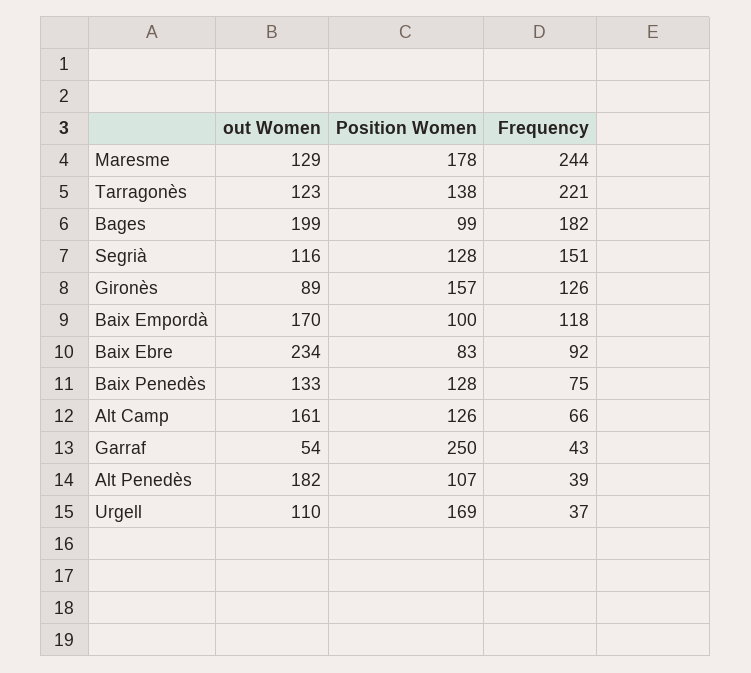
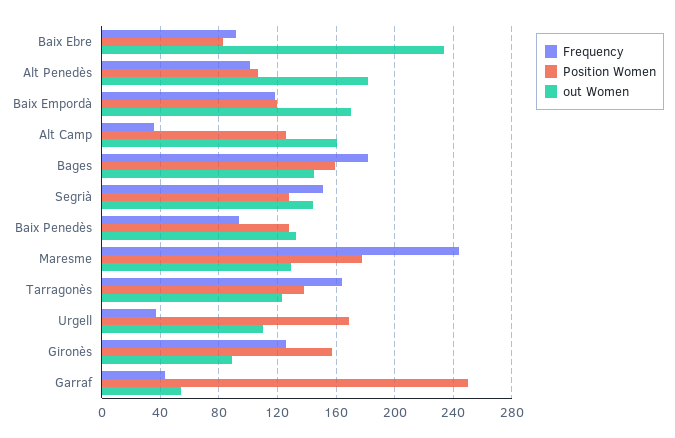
  {
    "out Women": {
      "Maresme": 129,
      "Tarragonès": 123,
-     "Bages": 199,
+     "Bages": 145,
-     "Segrià": 116,
+     "Segrià": 145,
      "Gironès": 89,
      "Baix Empordà": 170,
      "Baix Ebre": 234,
      "Baix Penedès": 133,
      "Alt Camp": 161,
      "Garraf": 54,
      "Alt Penedès": 182,
      "Urgell": 110
    },
    "Position Women": {
      "Maresme": 178,
      "Tarragonès": 138,
-     "Bages": 99,
+     "Bages": 160,
      "Segrià": 128,
      "Gironès": 157,
-     "Baix Empordà": 100,
+     "Baix Empordà": 120,
      "Baix Ebre": 83,
      "Baix Penedès": 128,
      "Alt Camp": 126,
      "Garraf": 250,
      "Alt Penedès": 107,
      "Urgell": 169
    },
    "Frequency": {
      "Maresme": 244,
-     "Tarragonès": 221,
+     "Tarragonès": 165,
      "Bages": 182,
      "Segrià": 151,
      "Gironès": 126,
      "Baix Empordà": 118,
      "Baix Ebre": 92,
-     "Baix Penedès": 75,
+     "Baix Penedès": 95,
-     "Alt Camp": 66,
+     "Alt Camp": 35,
      "Garraf": 43,
-     "Alt Penedès": 39,
+     "Alt Penedès": 100,
      "Urgell": 37
    }
  }

